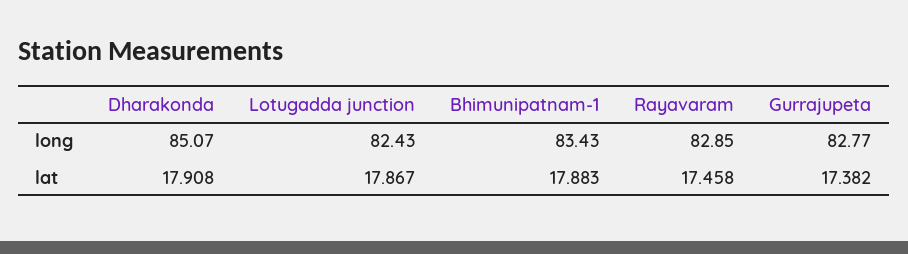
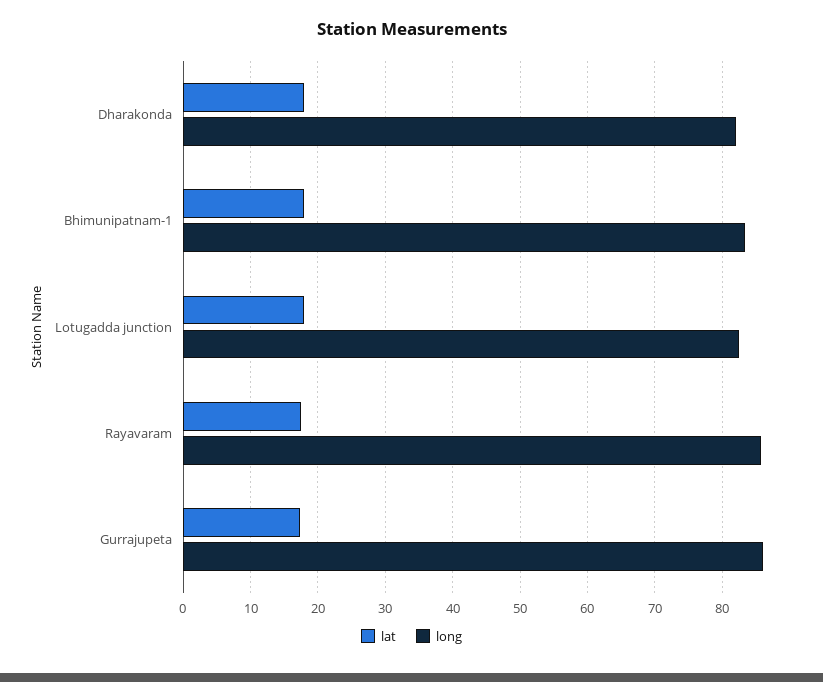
  {
    "long": {
-     "Dharakonda": 85.07,
+     "Dharakonda": 82,
      "Lotugadda junction": 82.43,
      "Bhimunipatnam-1": 83.43,
-     "Rayavaram": 82.85,
+     "Rayavaram": 86,
-     "Gurrajupeta": 82.77
+     "Gurrajupeta": 86
    },
    "lat": {
      "Dharakonda": 17.908,
      "Lotugadda junction": 17.867,
      "Bhimunipatnam-1": 17.883,
      "Rayavaram": 17.458,
      "Gurrajupeta": 17.382
    }
  }

